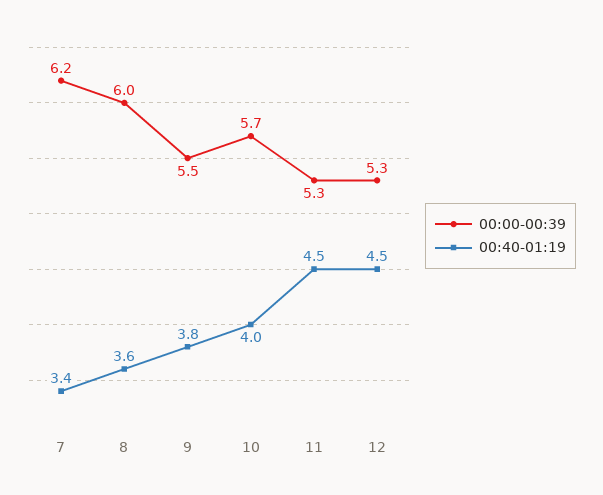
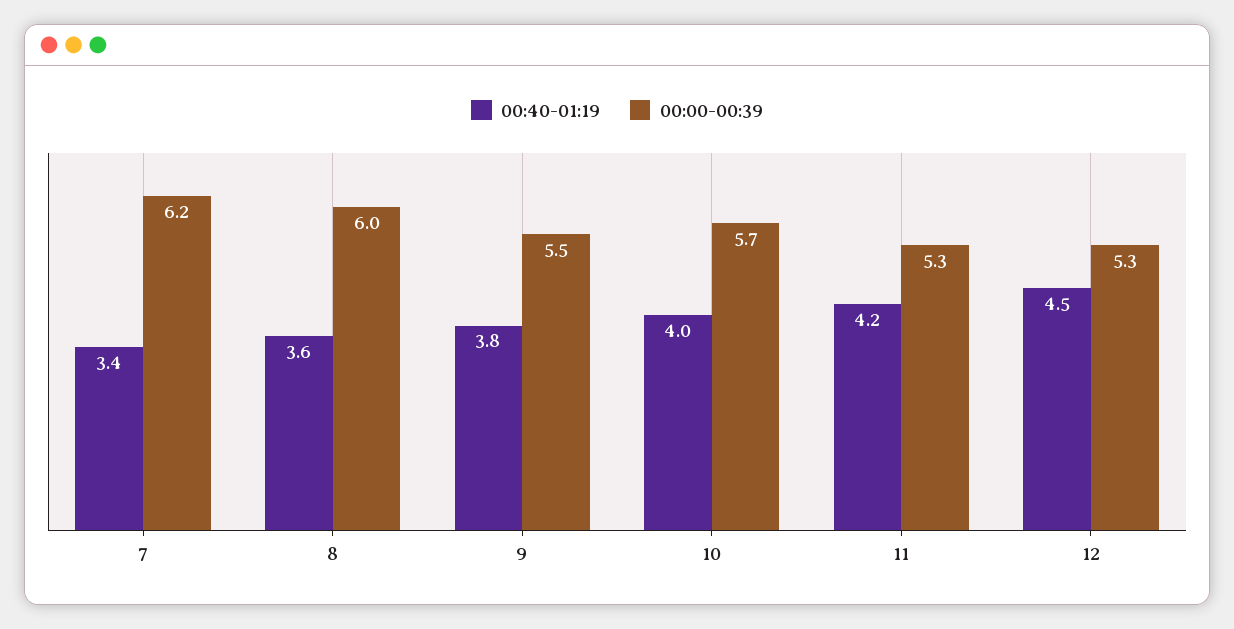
  {
    "00:00-00:39": {
      "7": 6.2,
      "8": 6,
      "9": 5.5,
      "10": 5.7,
      "11": 5.3,
      "12": 5.3
    },
    "00:40-01:19": {
      "7": 3.4,
      "8": 3.6,
      "9": 3.8,
      "10": 4,
-     "11": 4.5,
+     "11": 4.2,
      "12": 4.5
    }
  }

